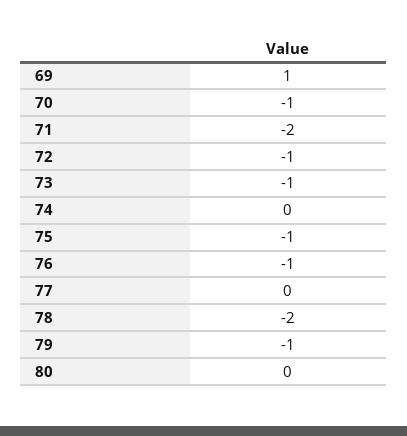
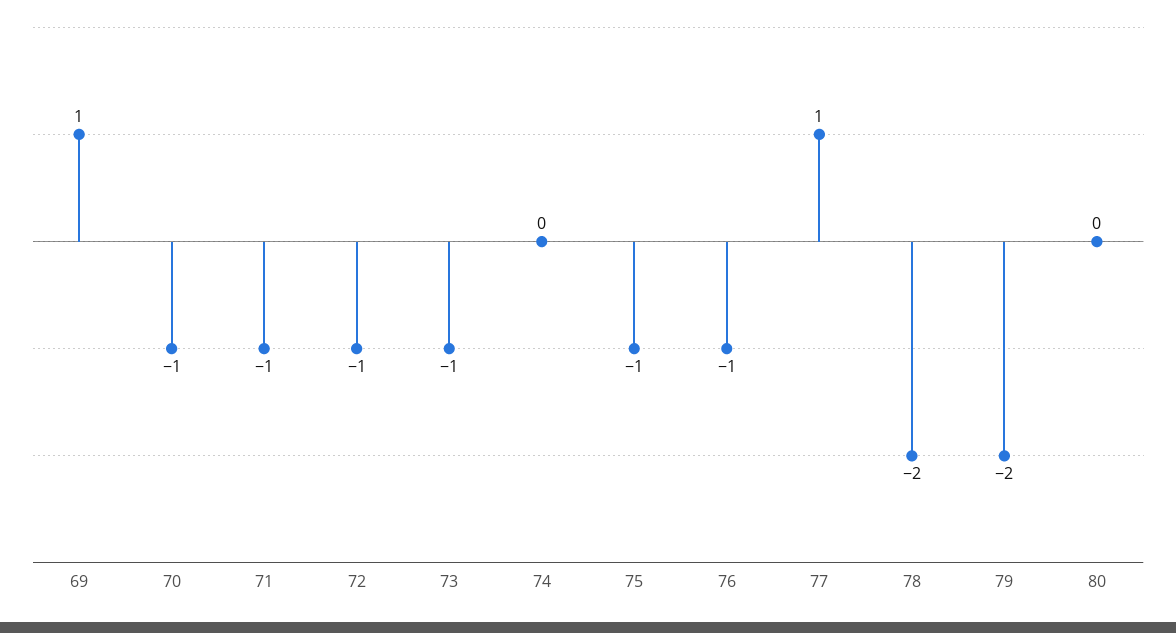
  {
    "69": 1,
    "70": -1,
-   "71": -2,
+   "71": -1,
    "72": -1,
    "73": -1,
    "74": 0,
    "75": -1,
    "76": -1,
-   "77": 0,
+   "77": 1,
    "78": -2,
-   "79": -1,
+   "79": -2,
    "80": 0
  }

